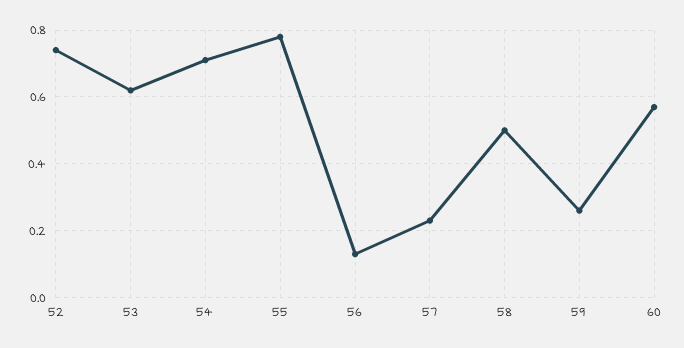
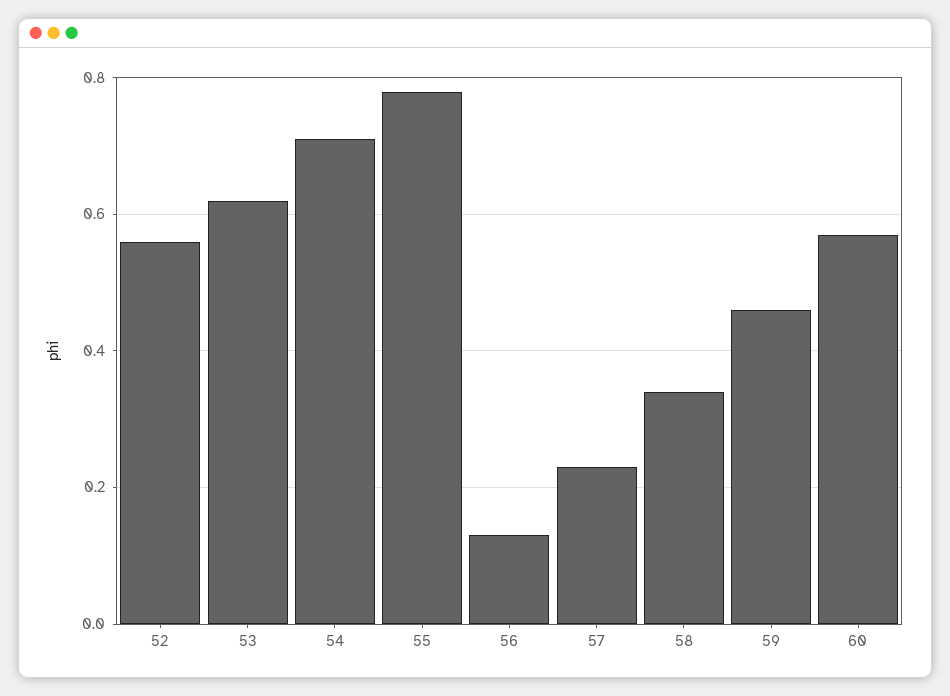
  {
-   "52": 0.75,
+   "52": 0.55,
    "53": 0.6,
    "54": 0.7,
    "55": 0.8,
    "56": 0.15,
    "57": 0.25,
-   "58": 0.5,
+   "58": 0.35,
-   "59": 0.25,
+   "59": 0.45,
    "60": 0.55
  }

